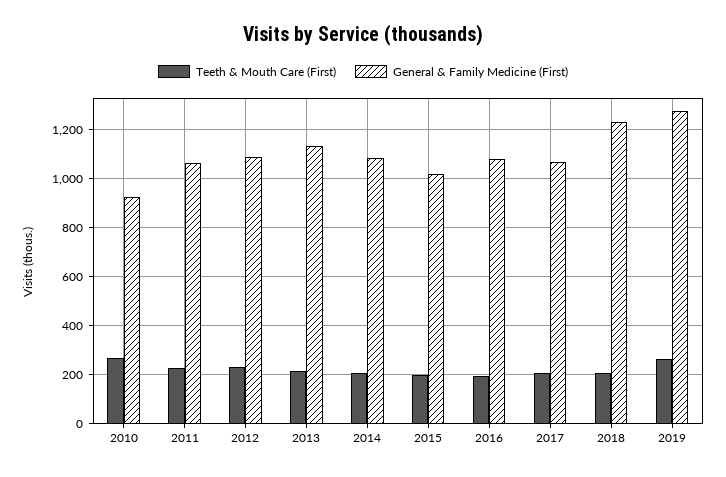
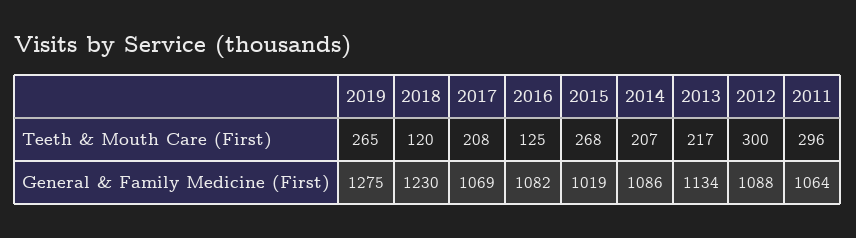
  {
    "Teeth & Mouth Care (First)": {
-     "2010": 275,
-     "2011": 225,
+     "2011": 296,
-     "2012": 225,
+     "2012": 300,
      "2013": 217,
      "2014": 207,
-     "2015": 200,
+     "2015": 268,
-     "2016": 200,
+     "2016": 125,
      "2017": 208,
-     "2018": 200,
+     "2018": 120,
      "2019": 265
    },
    "General & Family Medicine (First)": {
-     "2010": 925,
      "2011": 1064,
      "2012": 1088,
      "2013": 1134,
      "2014": 1086,
      "2015": 1019,
      "2016": 1082,
      "2017": 1069,
      "2018": 1230,
      "2019": 1275
    }
  }

